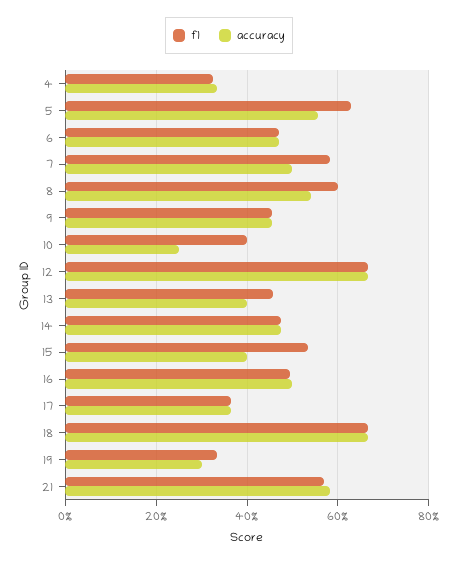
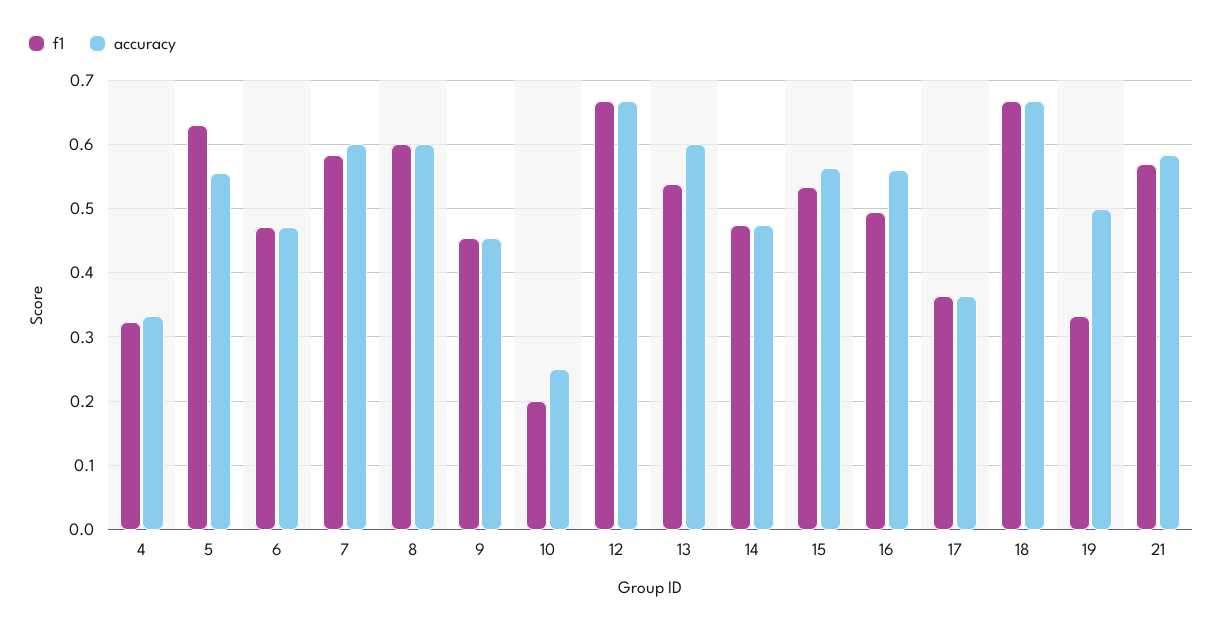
  {
    "f1": {
      "4": 0.32,
      "5": 0.63,
      "6": 0.47,
      "7": 0.58,
      "8": 0.6,
      "9": 0.45,
-     "10": 0.4,
+     "10": 0.2,
      "12": 0.67,
-     "13": 0.46,
+     "13": 0.54,
      "14": 0.47,
      "15": 0.53,
      "16": 0.49,
      "17": 0.36,
      "18": 0.67,
      "19": 0.33,
      "21": 0.57
    },
    "accuracy": {
      "4": 0.33,
      "5": 0.56,
      "6": 0.47,
-     "7": 0.5,
+     "7": 0.6,
-     "8": 0.54,
+     "8": 0.6,
      "9": 0.45,
      "10": 0.25,
      "12": 0.67,
-     "13": 0.4,
+     "13": 0.6,
      "14": 0.47,
-     "15": 0.4,
+     "15": 0.56,
-     "16": 0.5,
+     "16": 0.56,
      "17": 0.36,
      "18": 0.67,
-     "19": 0.3,
+     "19": 0.5,
      "21": 0.58
    }
  }

